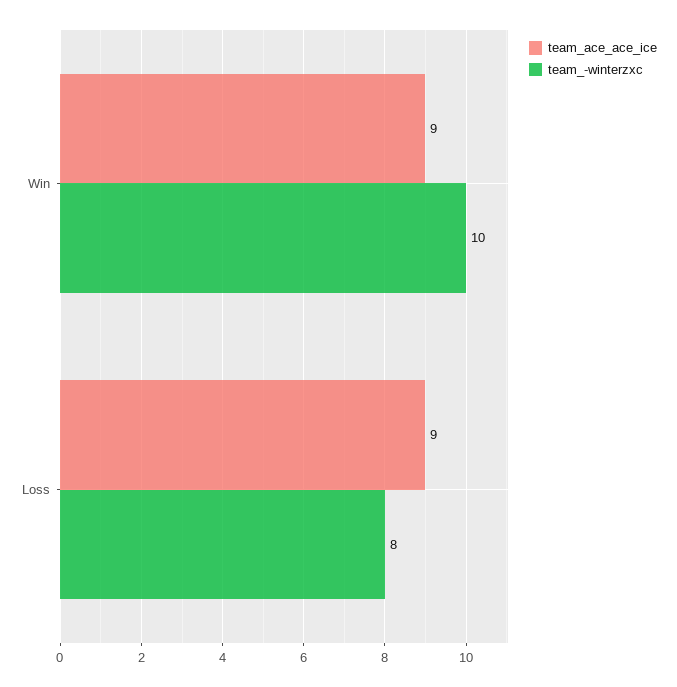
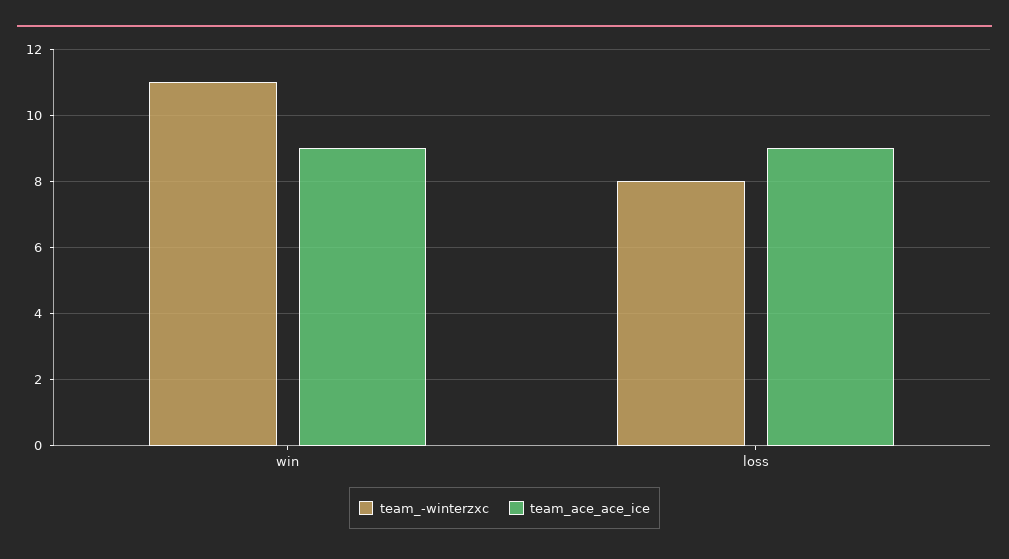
  {
    "team_ace_ace_ice": {
      "Win": 9,
      "Loss": 9
    },
    "team_-winterzxc": {
-     "Win": 10,
+     "Win": 11,
      "Loss": 8
    }
  }

